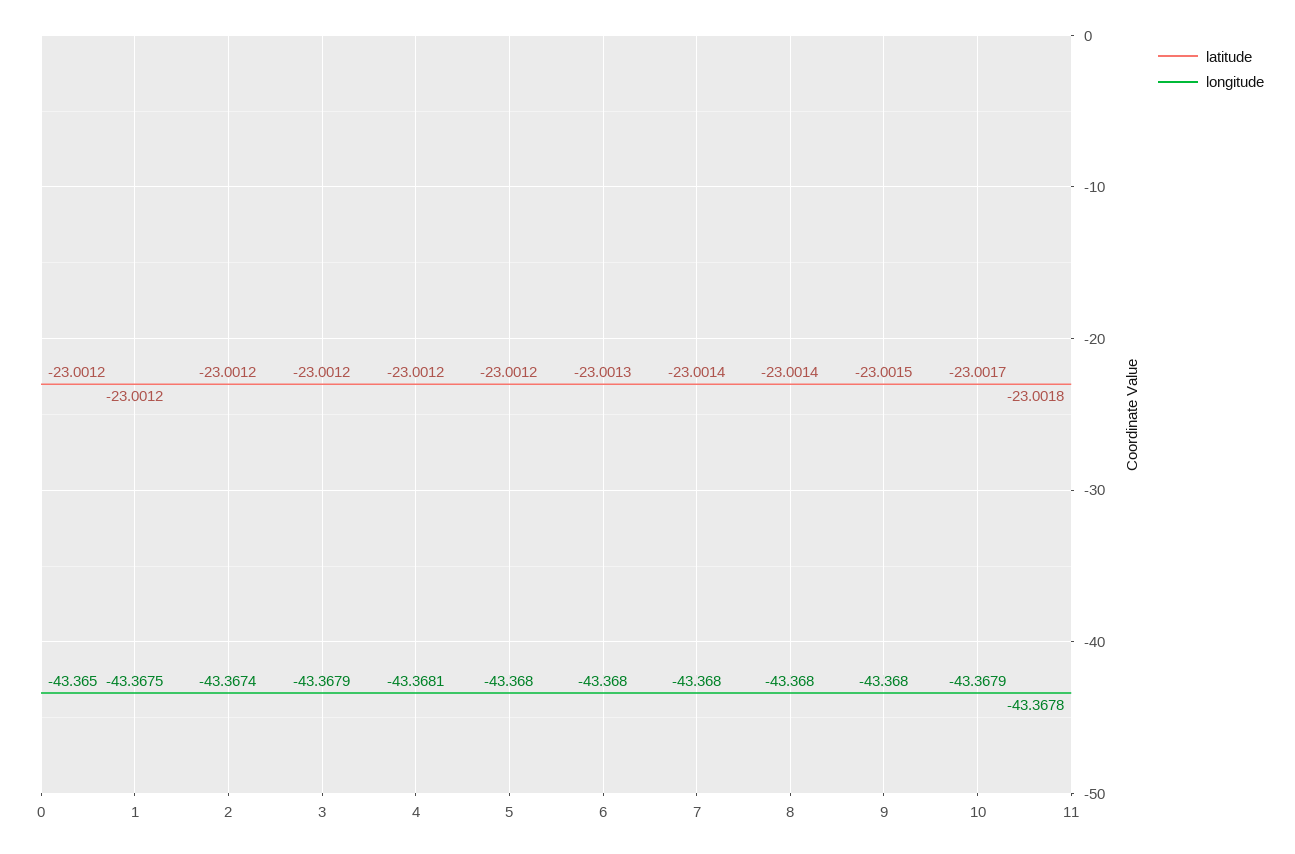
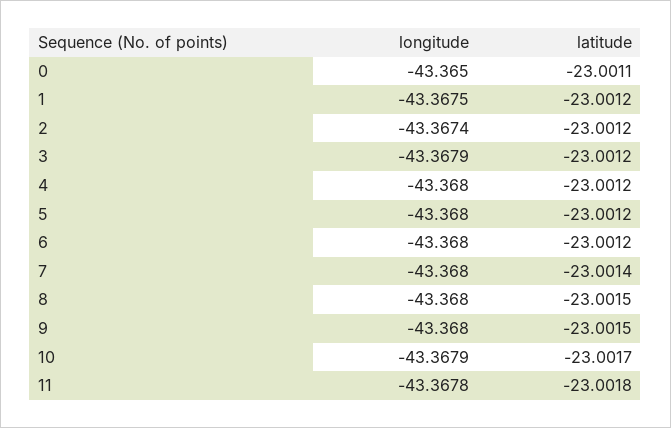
  {
    "latitude": {
-     "0": -23.0012,
+     "0": -23.0011,
      "1": -23.0012,
      "2": -23.0012,
      "3": -23.0012,
      "4": -23.0012,
      "5": -23.0012,
-     "6": -23.0013,
+     "6": -23.0012,
      "7": -23.0014,
-     "8": -23.0014,
+     "8": -23.0015,
      "9": -23.0015,
      "10": -23.0017,
      "11": -23.0018
    },
    "longitude": {
      "0": -43.365,
      "1": -43.3675,
      "2": -43.3674,
      "3": -43.3679,
-     "4": -43.3681,
+     "4": -43.368,
      "5": -43.368,
      "6": -43.368,
      "7": -43.368,
      "8": -43.368,
      "9": -43.368,
      "10": -43.3679,
      "11": -43.3678
    }
  }

